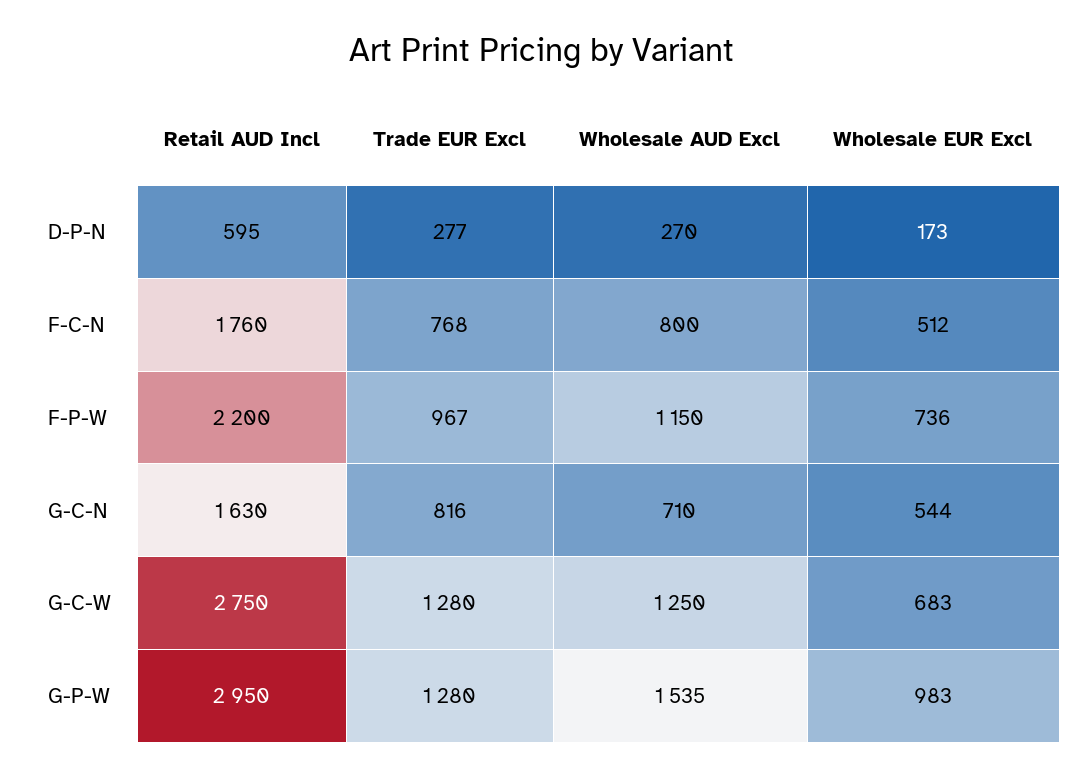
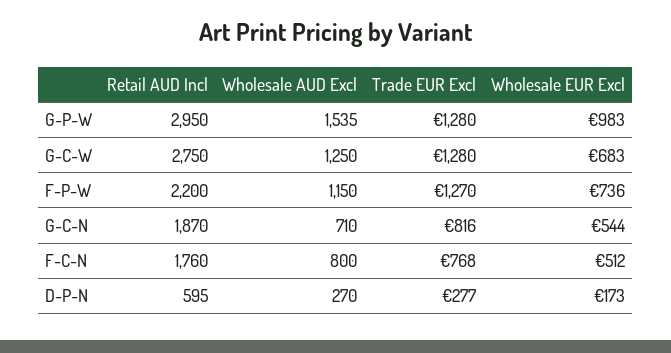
  {
    "Retail AUD Incl": {
      "D-P-N": 595,
      "F-C-N": 1760,
      "F-P-W": 2200,
-     "G-C-N": 1630,
+     "G-C-N": 1870,
      "G-C-W": 2750,
      "G-P-W": 2950
    },
    "Trade EUR Excl": {
      "D-P-N": 277,
      "F-C-N": 768,
-     "F-P-W": 967,
+     "F-P-W": 1270,
      "G-C-N": 816,
      "G-C-W": 1280,
      "G-P-W": 1280
    },
    "Wholesale AUD Excl": {
      "D-P-N": 270,
      "F-C-N": 800,
      "F-P-W": 1150,
      "G-C-N": 710,
      "G-C-W": 1250,
      "G-P-W": 1535
    },
    "Wholesale EUR Excl": {
      "D-P-N": 173,
      "F-C-N": 512,
      "F-P-W": 736,
      "G-C-N": 544,
      "G-C-W": 683,
      "G-P-W": 983
    }
  }

